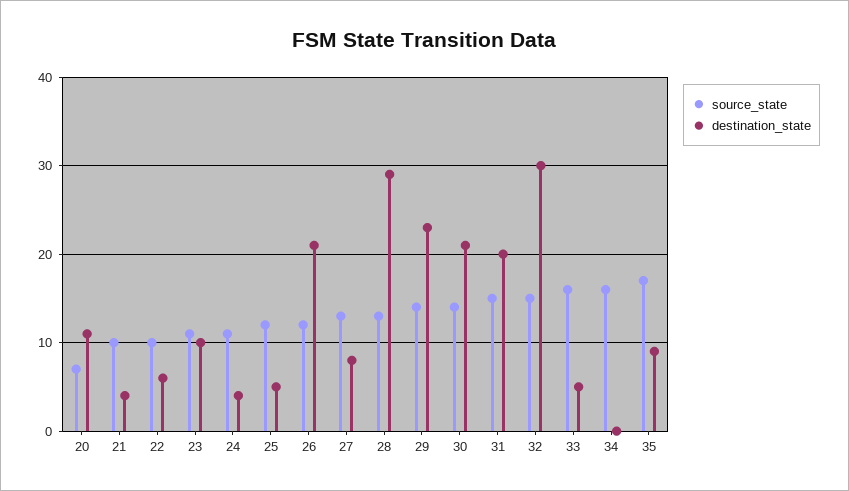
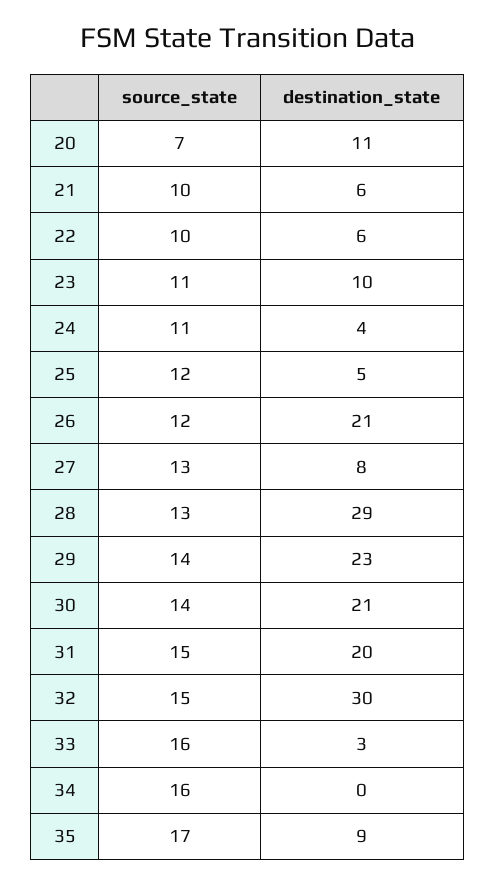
  {
    "source_state": {
      "20": 7,
      "21": 10,
      "22": 10,
      "23": 11,
      "24": 11,
      "25": 12,
      "26": 12,
      "27": 13,
      "28": 13,
      "29": 14,
      "30": 14,
      "31": 15,
      "32": 15,
      "33": 16,
      "34": 16,
      "35": 17
    },
    "destination_state": {
      "20": 11,
-     "21": 4,
+     "21": 6,
      "22": 6,
      "23": 10,
      "24": 4,
      "25": 5,
      "26": 21,
      "27": 8,
      "28": 29,
      "29": 23,
      "30": 21,
      "31": 20,
      "32": 30,
-     "33": 5,
+     "33": 3,
      "34": 0,
      "35": 9
    }
  }

